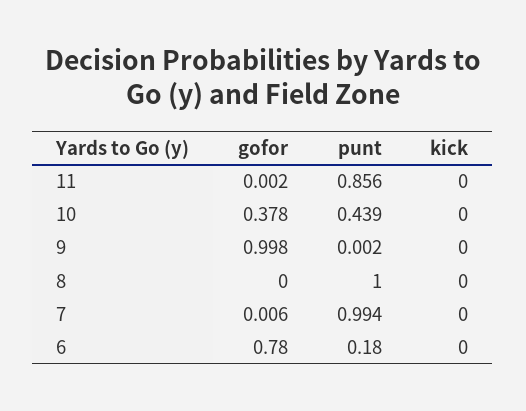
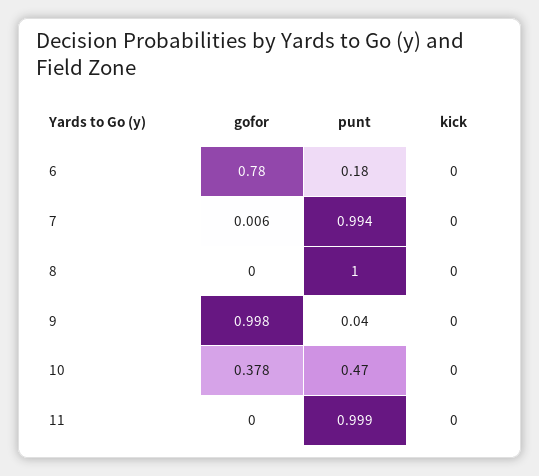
  {
    "gofor": {
-     "11": 0.002,
+     "11": 0,
      "10": 0.378,
      "9": 0.998,
      "8": 0,
      "7": 0.006,
      "6": 0.78
    },
    "punt": {
-     "11": 0.856,
+     "11": 0.999,
-     "10": 0.439,
+     "10": 0.47,
-     "9": 0.002,
+     "9": 0.04,
      "8": 1,
      "7": 0.994,
      "6": 0.18
    },
    "kick": {
      "11": 0,
      "10": 0,
      "9": 0,
      "8": 0,
      "7": 0,
      "6": 0
    }
  }

